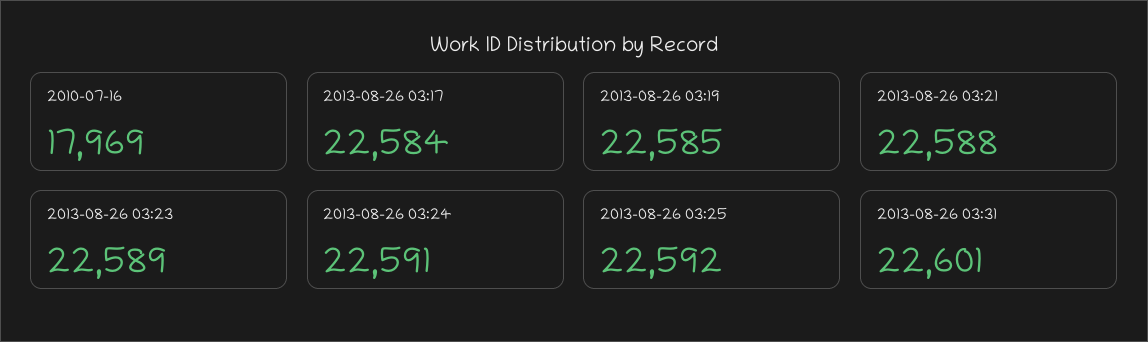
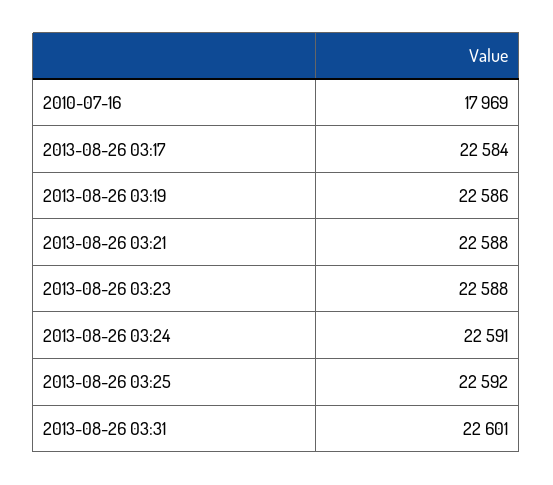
  {
    "2010-07-16": 17969,
    "2013-08-26 03:17": 22584,
-   "2013-08-26 03:19": 22585,
+   "2013-08-26 03:19": 22586,
    "2013-08-26 03:21": 22588,
-   "2013-08-26 03:23": 22589,
+   "2013-08-26 03:23": 22588,
    "2013-08-26 03:24": 22591,
    "2013-08-26 03:25": 22592,
    "2013-08-26 03:31": 22601
  }

